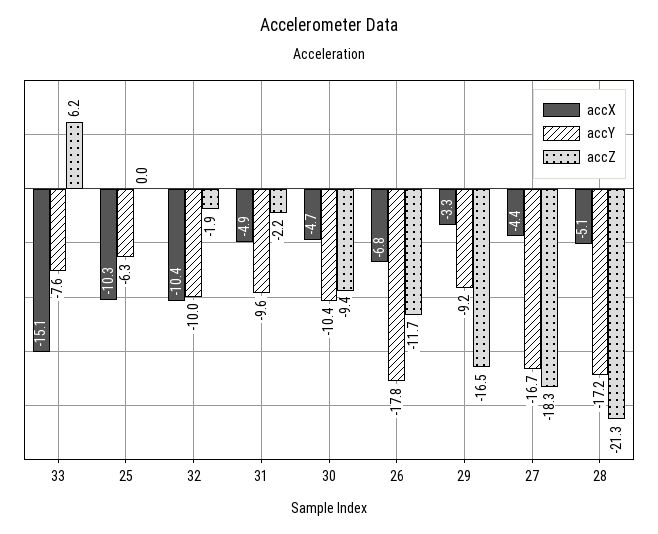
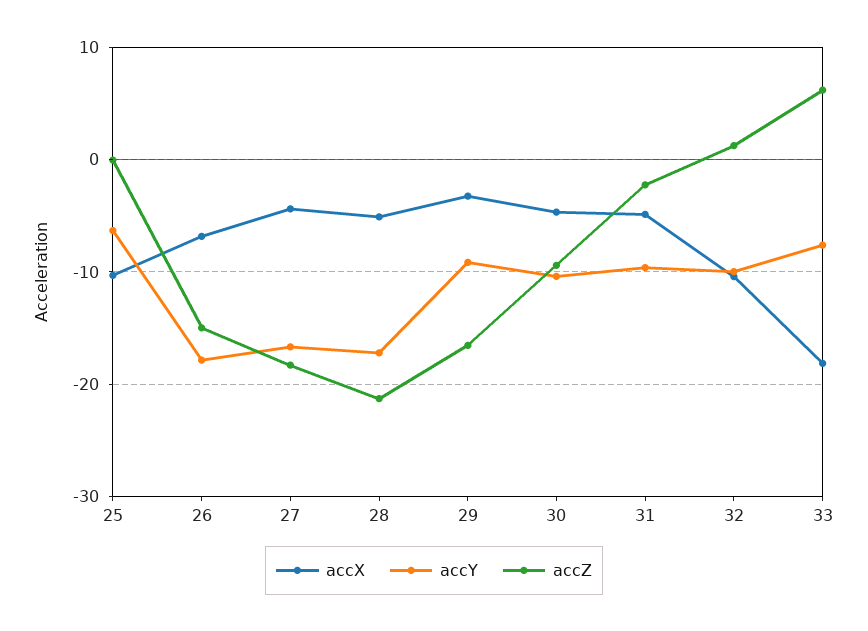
  {
    "accX": {
-     "33": -15.1,
+     "33": -18,
      "25": -10.3,
      "32": -10.4,
      "31": -4.9,
      "30": -4.7,
      "26": -6.8,
      "29": -3.3,
      "27": -4.4,
      "28": -5.1
    },
    "accY": {
      "33": -7.6,
      "25": -6.3,
      "32": -10,
      "31": -9.6,
      "30": -10.4,
      "26": -17.8,
      "29": -9.2,
      "27": -16.7,
      "28": -17.2
    },
    "accZ": {
      "33": 6.2,
      "25": 0,
-     "32": -1.9,
+     "32": 1,
      "31": -2.2,
      "30": -9.4,
-     "26": -11.7,
+     "26": -15,
      "29": -16.5,
      "27": -18.3,
      "28": -21.3
    }
  }

